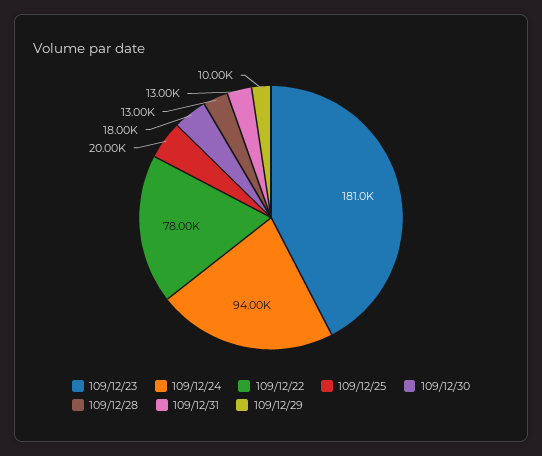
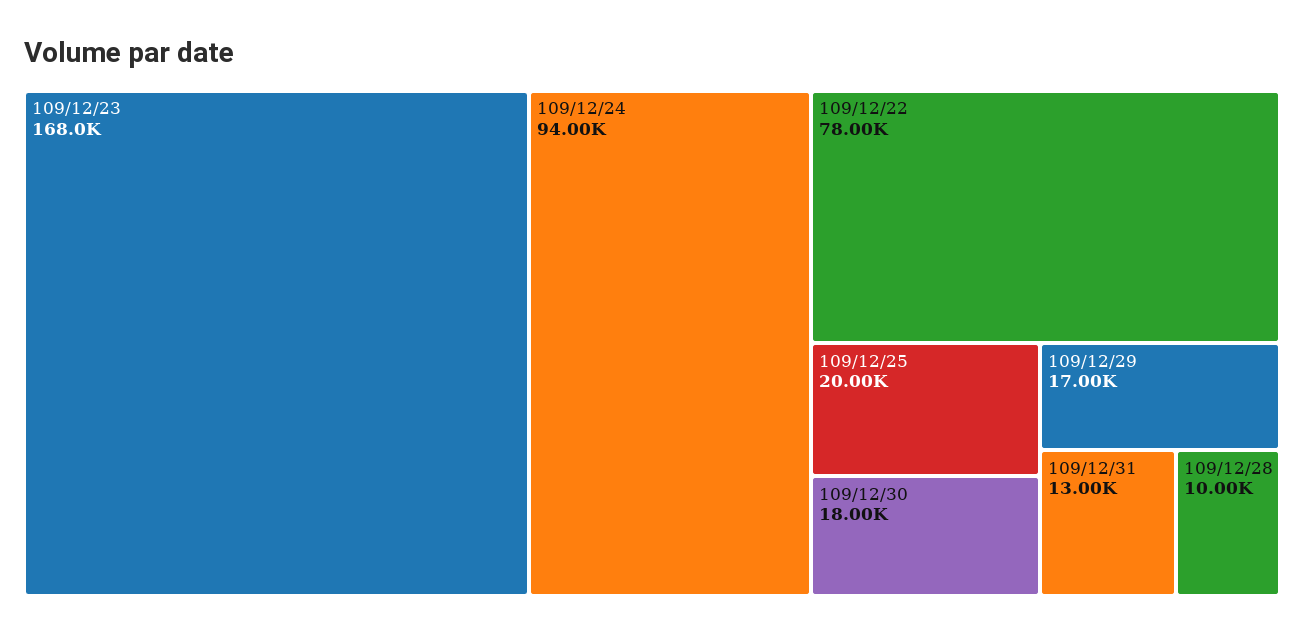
  {
-   "109/12/23": 181000,
+   "109/12/23": 168000,
    "109/12/24": 94000,
    "109/12/22": 78000,
    "109/12/25": 20000,
    "109/12/30": 18000,
-   "109/12/28": 13000,
+   "109/12/28": 10000,
    "109/12/31": 13000,
-   "109/12/29": 10000
+   "109/12/29": 17000
  }

